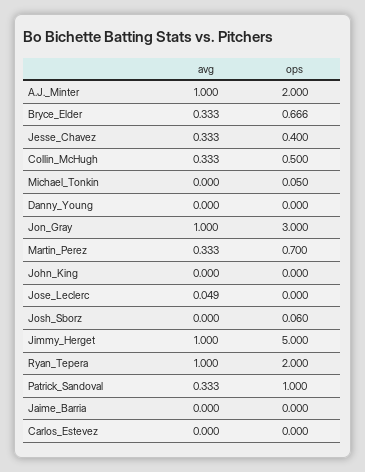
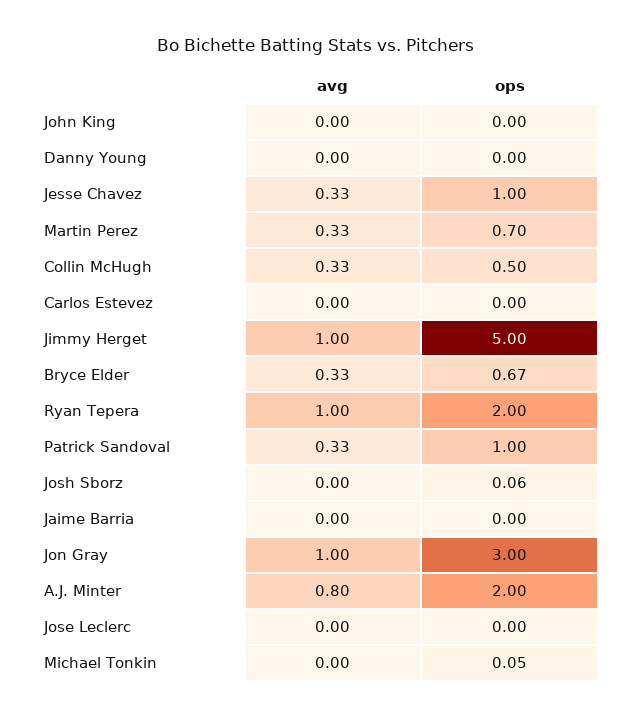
  {
    "avg": {
-     "A.J._Minter": 1,
+     "A.J._Minter": 0.8,
      "Bryce_Elder": 0.333,
      "Jesse_Chavez": 0.333,
      "Collin_McHugh": 0.333,
      "Michael_Tonkin": 0,
      "Danny_Young": 0,
      "Jon_Gray": 1,
      "Martin_Perez": 0.333,
      "John_King": 0,
-     "Jose_Leclerc": 0.049,
+     "Jose_Leclerc": 0,
      "Josh_Sborz": 0,
      "Jimmy_Herget": 1,
      "Ryan_Tepera": 1,
      "Patrick_Sandoval": 0.333,
      "Jaime_Barria": 0,
      "Carlos_Estevez": 0
    },
    "ops": {
      "A.J._Minter": 2,
      "Bryce_Elder": 0.666,
-     "Jesse_Chavez": 0.4,
+     "Jesse_Chavez": 1,
      "Collin_McHugh": 0.5,
      "Michael_Tonkin": 0.05,
      "Danny_Young": 0,
      "Jon_Gray": 3,
      "Martin_Perez": 0.7,
      "John_King": 0,
      "Jose_Leclerc": 0,
      "Josh_Sborz": 0.06,
      "Jimmy_Herget": 5,
      "Ryan_Tepera": 2,
      "Patrick_Sandoval": 1,
      "Jaime_Barria": 0,
      "Carlos_Estevez": 0
    }
  }

